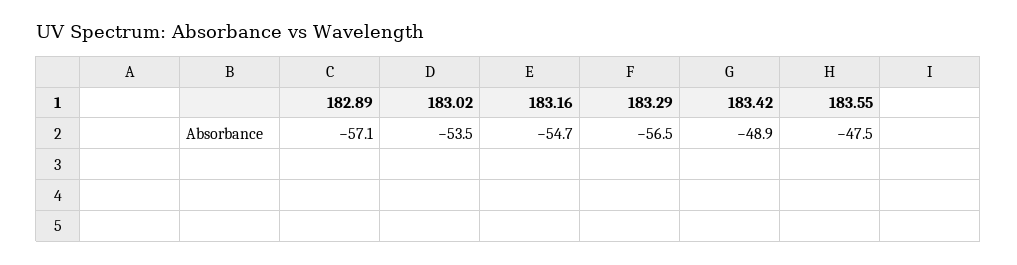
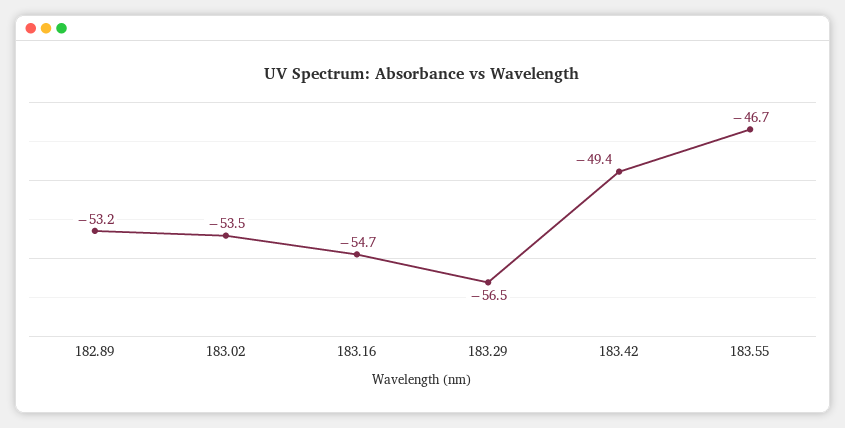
  {
-   "182.89": -57.1,
+   "182.89": -53.2,
    "183.02": -53.5,
    "183.16": -54.7,
    "183.29": -56.5,
-   "183.42": -48.9,
+   "183.42": -49.4,
-   "183.55": -47.5
+   "183.55": -46.7
  }

